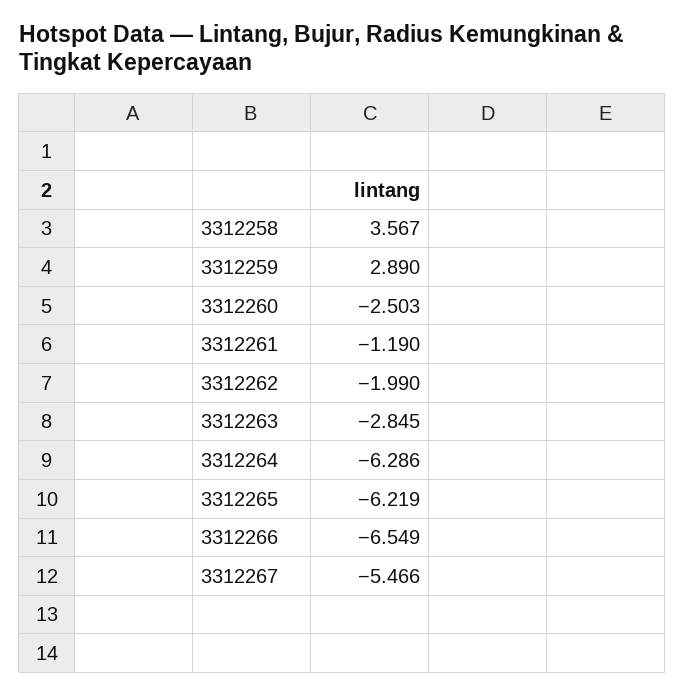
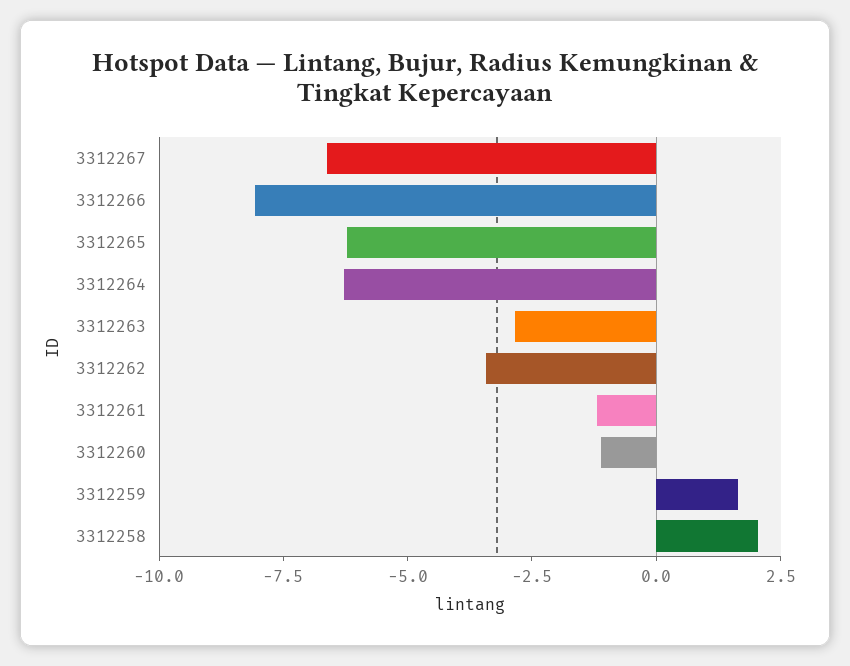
  {
-   "3312258": 3.567,
+   "3312258": 2,
-   "3312259": 2.89,
+   "3312259": 1.5,
-   "3312260": -2.503,
+   "3312260": -1,
    "3312261": -1.19,
-   "3312262": -1.99,
+   "3312262": -3.5,
    "3312263": -2.845,
    "3312264": -6.286,
    "3312265": -6.219,
-   "3312266": -6.549,
+   "3312266": -8,
-   "3312267": -5.466
+   "3312267": -6.5
  }

